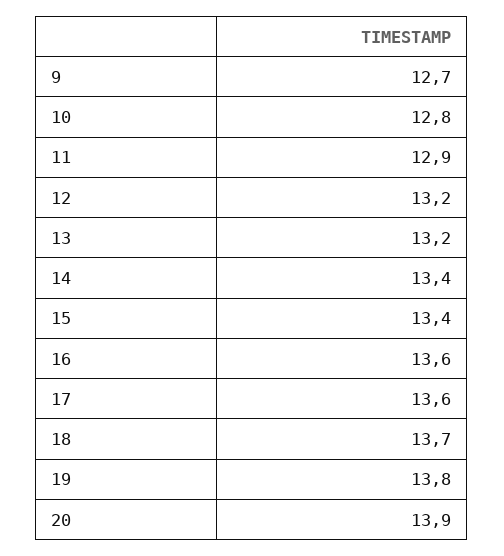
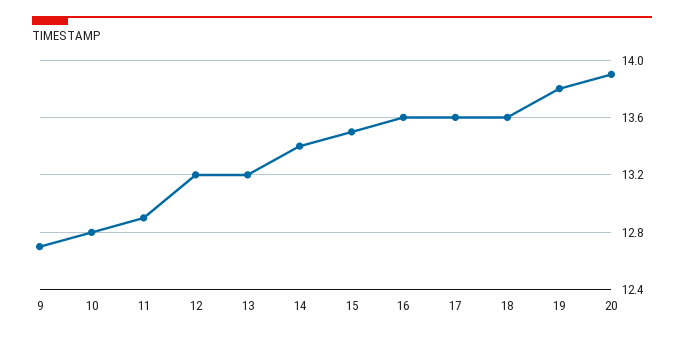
  {
    "9": 12.7,
    "10": 12.8,
    "11": 12.9,
    "12": 13.2,
    "13": 13.2,
    "14": 13.4,
-   "15": 13.4,
+   "15": 13.5,
    "16": 13.6,
    "17": 13.6,
-   "18": 13.7,
+   "18": 13.6,
    "19": 13.8,
    "20": 13.9
  }

